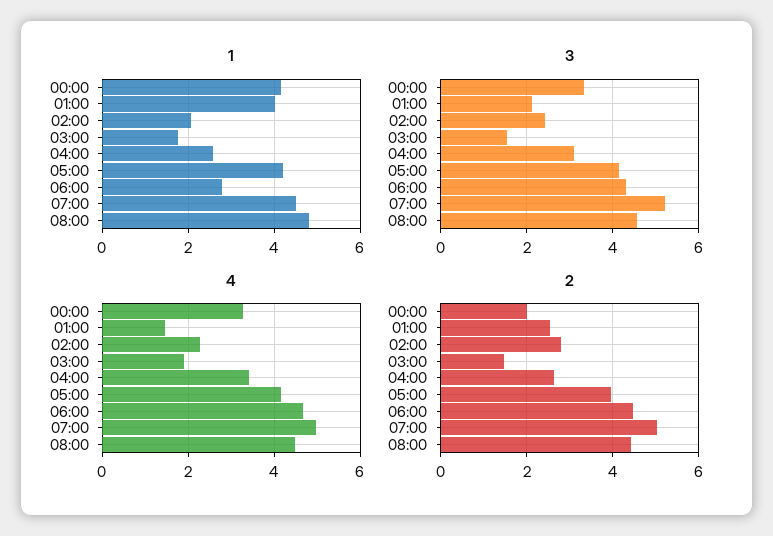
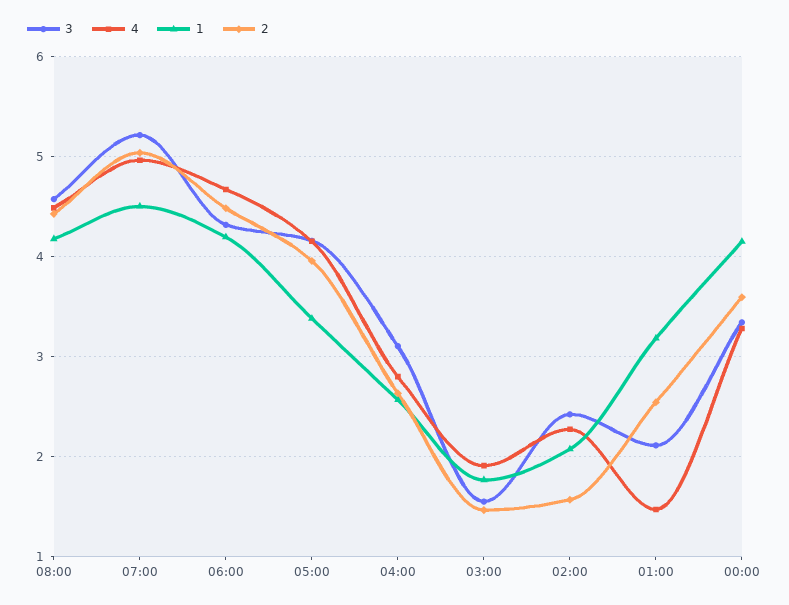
  {
    "1": {
      "00:00": 4.2,
-     "01:00": 4,
+     "01:00": 3.2,
      "02:00": 2.1,
      "03:00": 1.8,
      "04:00": 2.6,
-     "05:00": 4.2,
+     "05:00": 3.4,
-     "06:00": 2.8,
+     "06:00": 4.2,
      "07:00": 4.5,
-     "08:00": 4.8
+     "08:00": 4.2
    },
    "3": {
      "00:00": 3.3,
      "01:00": 2.1,
      "02:00": 2.4,
      "03:00": 1.6,
      "04:00": 3.1,
      "05:00": 4.2,
      "06:00": 4.3,
      "07:00": 5.2,
      "08:00": 4.6
    },
    "4": {
      "00:00": 3.3,
      "01:00": 1.5,
      "02:00": 2.3,
      "03:00": 1.9,
-     "04:00": 3.4,
+     "04:00": 2.8,
      "05:00": 4.2,
      "06:00": 4.7,
      "07:00": 5,
      "08:00": 4.5
    },
    "2": {
-     "00:00": 2,
+     "00:00": 3.6,
      "01:00": 2.5,
-     "02:00": 2.8,
+     "02:00": 1.6,
      "03:00": 1.5,
      "04:00": 2.6,
      "05:00": 4,
      "06:00": 4.5,
      "07:00": 5,
      "08:00": 4.4
    }
  }

